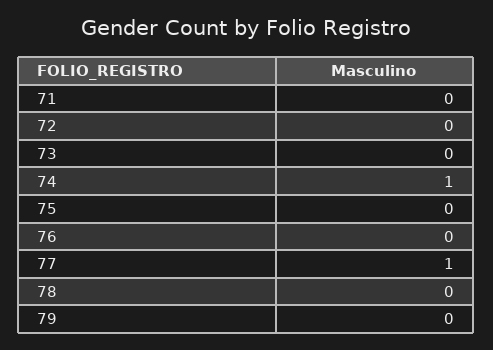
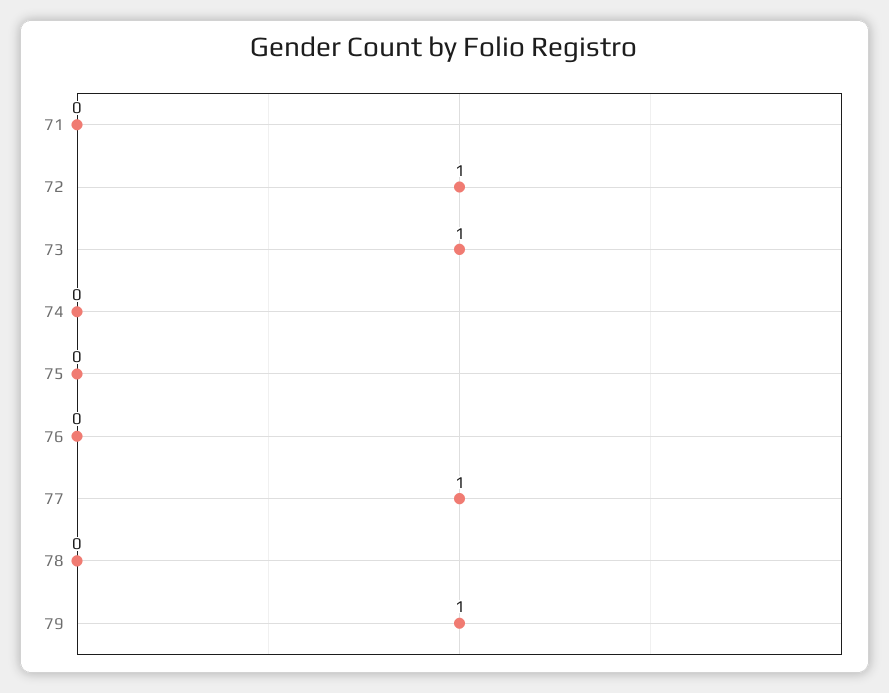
  {
    "71": 0,
-   "72": 0,
+   "72": 1,
-   "73": 0,
+   "73": 1,
-   "74": 1,
+   "74": 0,
    "75": 0,
    "76": 0,
    "77": 1,
    "78": 0,
-   "79": 0
+   "79": 1
  }

